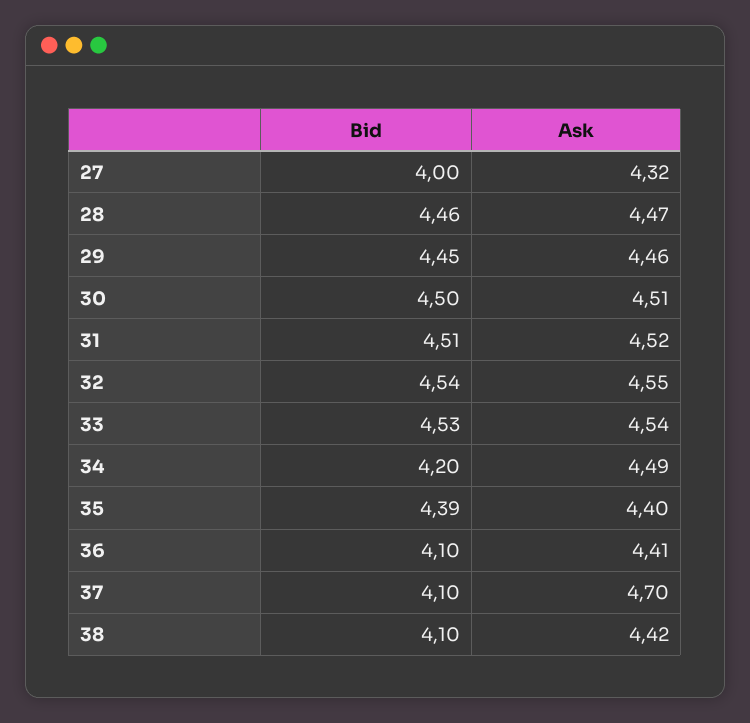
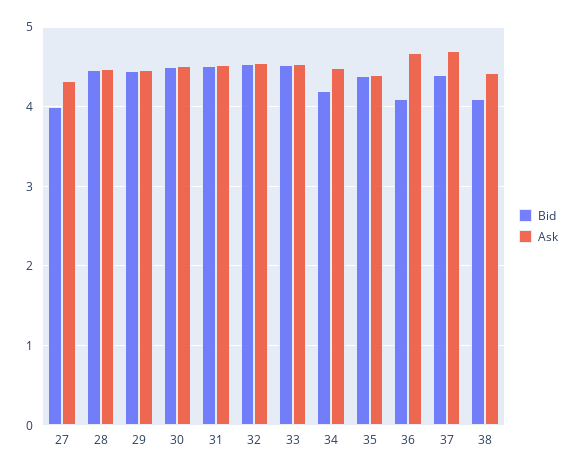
  {
    "Bid": {
      "27": 4,
      "28": 4.46,
      "29": 4.45,
      "30": 4.5,
      "31": 4.51,
      "32": 4.54,
      "33": 4.53,
      "34": 4.2,
      "35": 4.39,
      "36": 4.1,
-     "37": 4.1,
+     "37": 4.4,
      "38": 4.1
    },
    "Ask": {
      "27": 4.32,
      "28": 4.47,
      "29": 4.46,
      "30": 4.51,
      "31": 4.52,
      "32": 4.55,
      "33": 4.54,
      "34": 4.49,
      "35": 4.4,
-     "36": 4.41,
+     "36": 4.7,
      "37": 4.7,
      "38": 4.42
    }
  }

